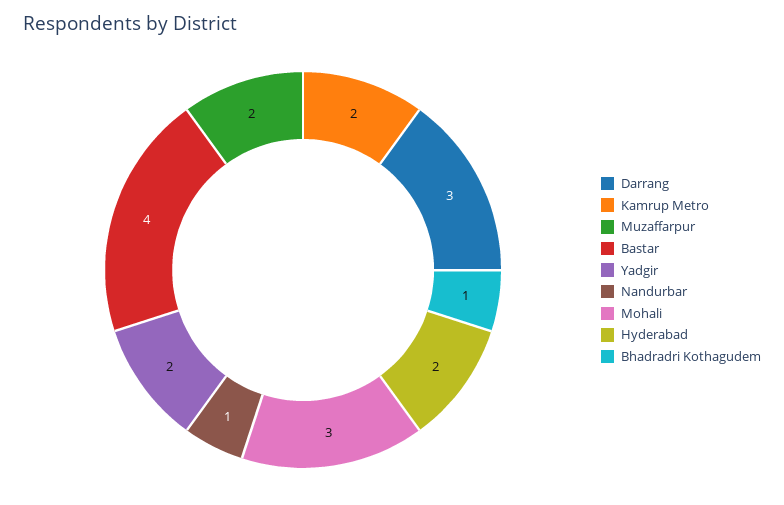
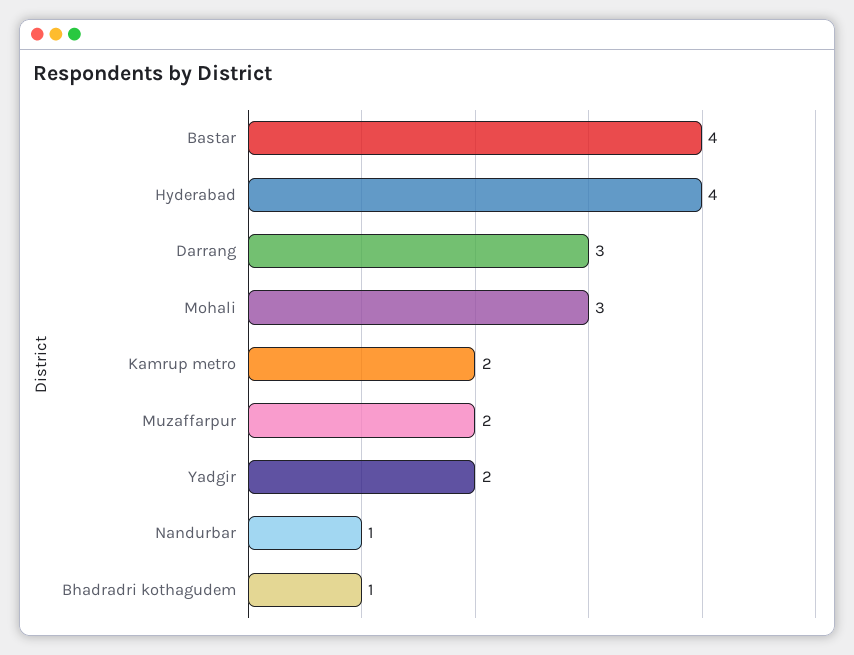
  {
    "Darrang": 3,
    "Kamrup Metro": 2,
    "Muzaffarpur": 2,
    "Bastar": 4,
    "Yadgir": 2,
    "Nandurbar": 1,
    "Mohali": 3,
-   "Hyderabad": 2,
+   "Hyderabad": 4,
    "Bhadradri Kothagudem": 1
  }

